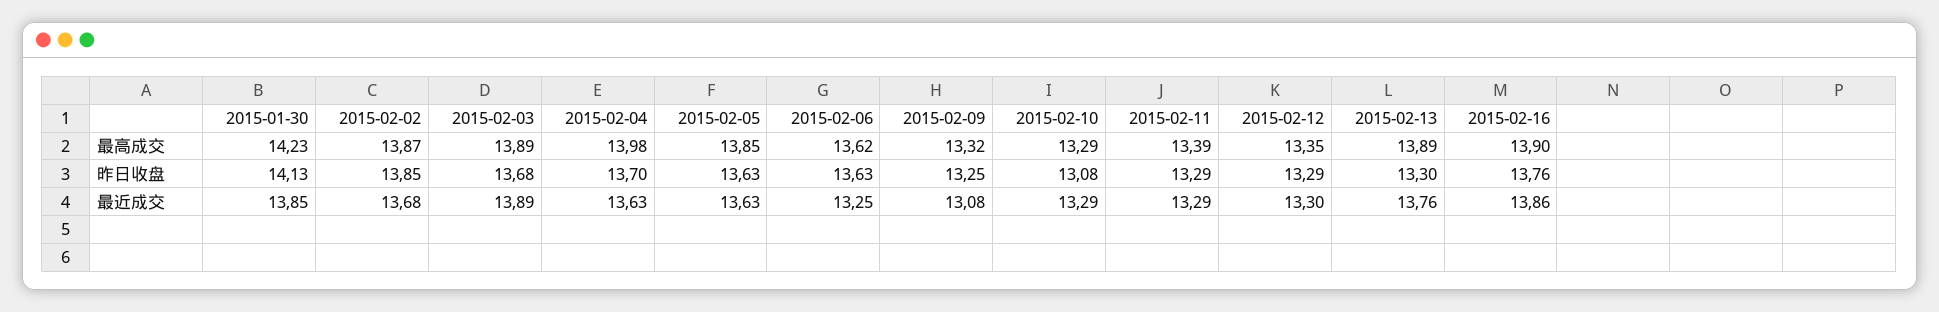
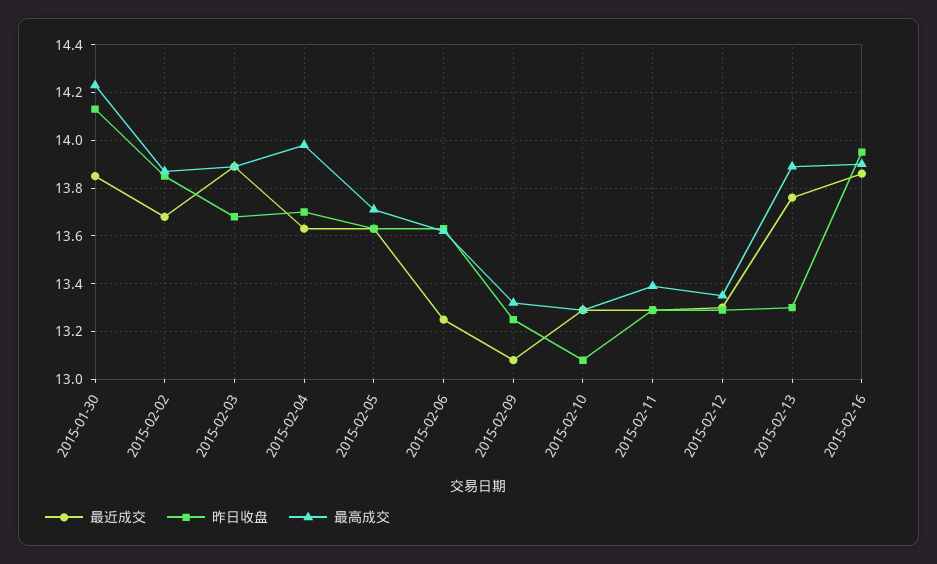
  {
    "最高成交": {
      "2015-01-30": 14.23,
      "2015-02-02": 13.87,
      "2015-02-03": 13.89,
      "2015-02-04": 13.98,
-     "2015-02-05": 13.85,
+     "2015-02-05": 13.7,
      "2015-02-06": 13.62,
      "2015-02-09": 13.32,
      "2015-02-10": 13.29,
      "2015-02-11": 13.39,
      "2015-02-12": 13.35,
      "2015-02-13": 13.89,
      "2015-02-16": 13.9
    },
    "昨日收盘": {
      "2015-01-30": 14.13,
      "2015-02-02": 13.85,
      "2015-02-03": 13.68,
      "2015-02-04": 13.7,
      "2015-02-05": 13.63,
      "2015-02-06": 13.63,
      "2015-02-09": 13.25,
      "2015-02-10": 13.08,
      "2015-02-11": 13.29,
      "2015-02-12": 13.29,
      "2015-02-13": 13.3,
-     "2015-02-16": 13.76
+     "2015-02-16": 13.95
    },
    "最近成交": {
      "2015-01-30": 13.85,
      "2015-02-02": 13.68,
      "2015-02-03": 13.89,
      "2015-02-04": 13.63,
      "2015-02-05": 13.63,
      "2015-02-06": 13.25,
      "2015-02-09": 13.08,
      "2015-02-10": 13.29,
      "2015-02-11": 13.29,
      "2015-02-12": 13.3,
      "2015-02-13": 13.76,
      "2015-02-16": 13.86
    }
  }

